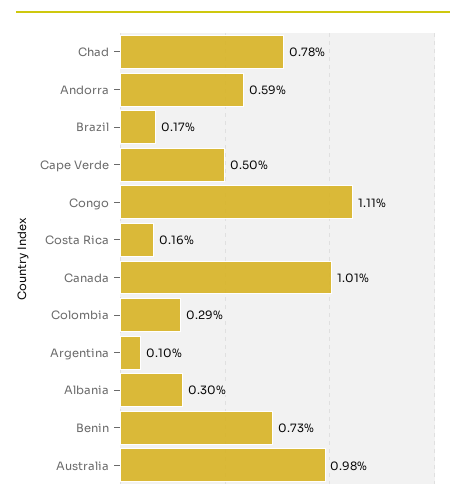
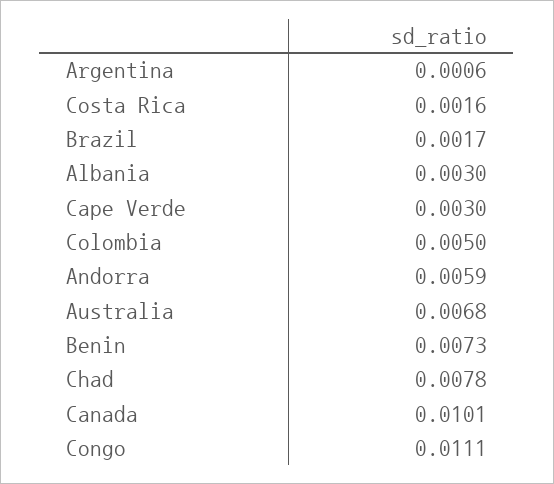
  {
    "Chad": 0.0078,
    "Andorra": 0.0059,
    "Brazil": 0.0017,
-   "Cape Verde": 0.005,
+   "Cape Verde": 0.003,
    "Congo": 0.0111,
    "Costa Rica": 0.0016,
    "Canada": 0.0101,
-   "Colombia": 0.0029,
+   "Colombia": 0.005,
-   "Argentina": 0.001,
+   "Argentina": 0.0006,
    "Albania": 0.003,
    "Benin": 0.0073,
-   "Australia": 0.0098
+   "Australia": 0.0068
  }

